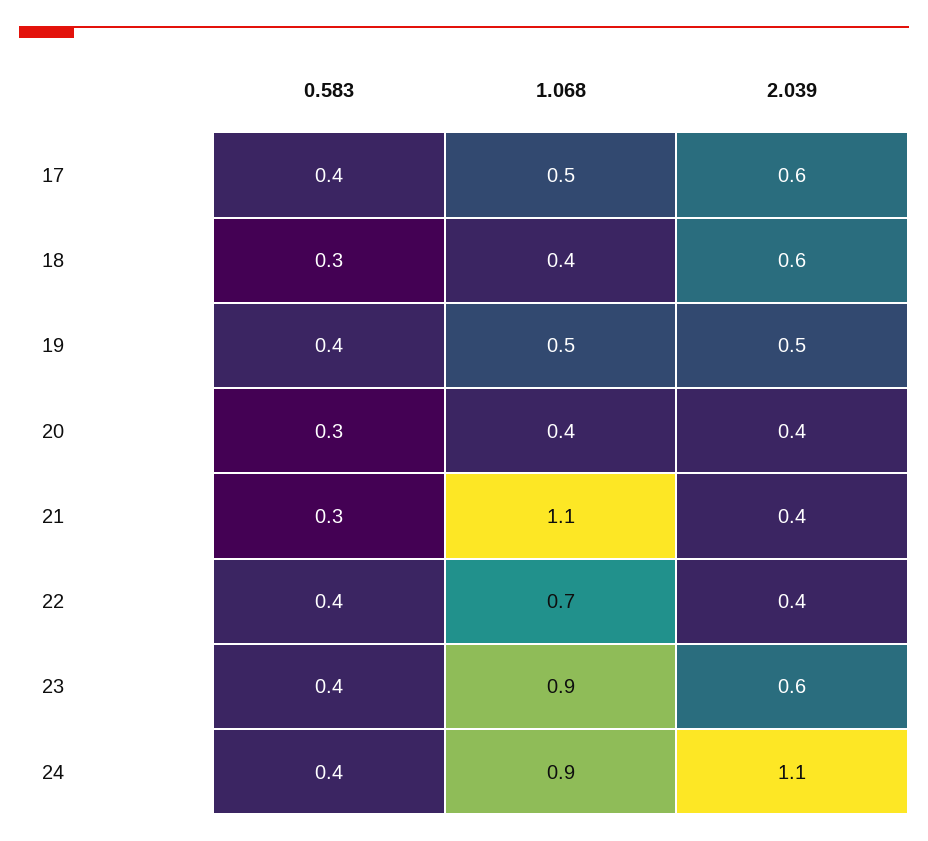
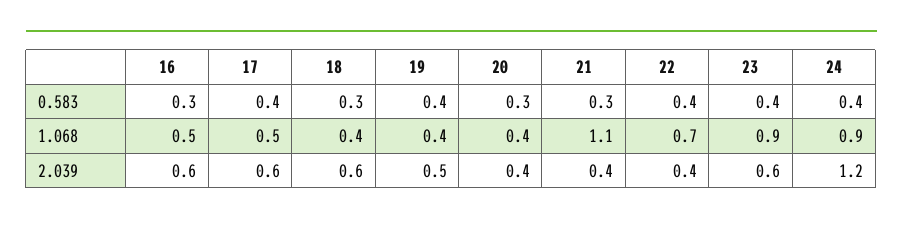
  {
    "0.583": {
      "17": 0.4,
      "18": 0.3,
      "19": 0.4,
      "20": 0.3,
      "21": 0.3,
      "22": 0.4,
      "23": 0.4,
-     "24": 0.4
+     "24": 0.4,
+     "16": 0.3
    },
    "1.068": {
      "17": 0.5,
      "18": 0.4,
-     "19": 0.5,
+     "19": 0.4,
      "20": 0.4,
      "21": 1.1,
      "22": 0.7,
      "23": 0.9,
-     "24": 0.9
+     "24": 0.9,
+     "16": 0.5
    },
    "2.039": {
      "17": 0.6,
      "18": 0.6,
      "19": 0.5,
      "20": 0.4,
      "21": 0.4,
      "22": 0.4,
      "23": 0.6,
-     "24": 1.1
+     "24": 1.2,
+     "16": 0.6
    }
  }

